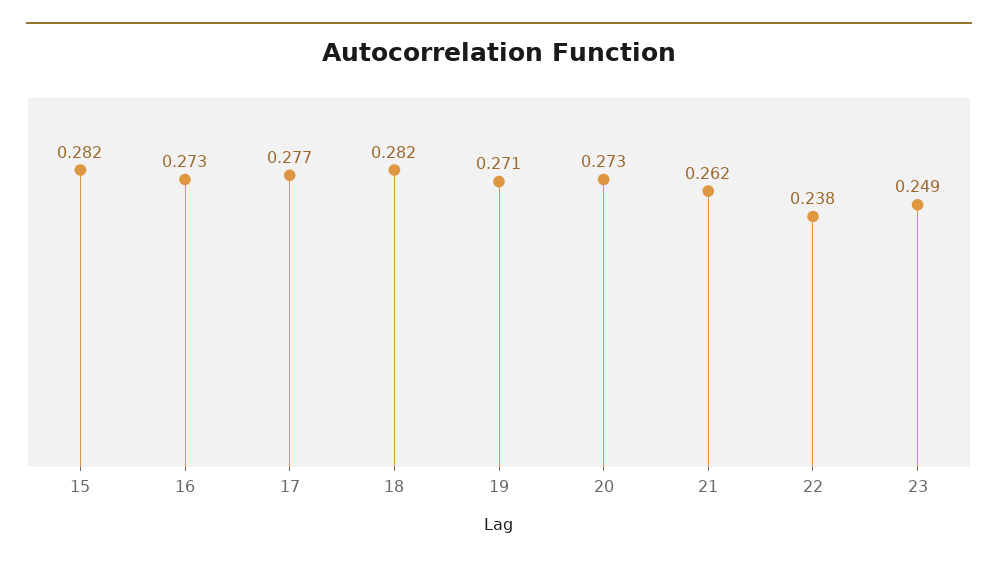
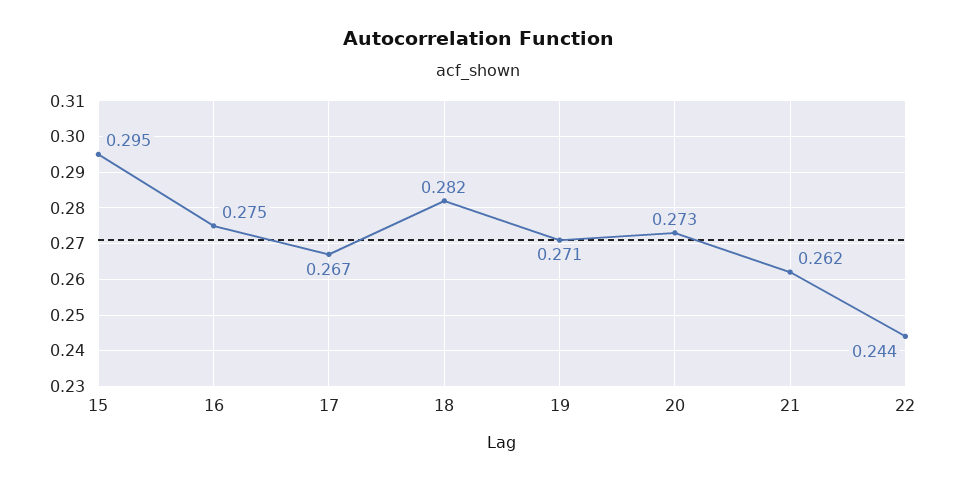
  {
-   "15": 0.282,
+   "15": 0.295,
-   "16": 0.273,
+   "16": 0.275,
-   "17": 0.277,
+   "17": 0.267,
    "18": 0.282,
    "19": 0.271,
    "20": 0.273,
    "21": 0.262,
-   "22": 0.238,
+   "22": 0.244
-   "23": 0.249
  }

